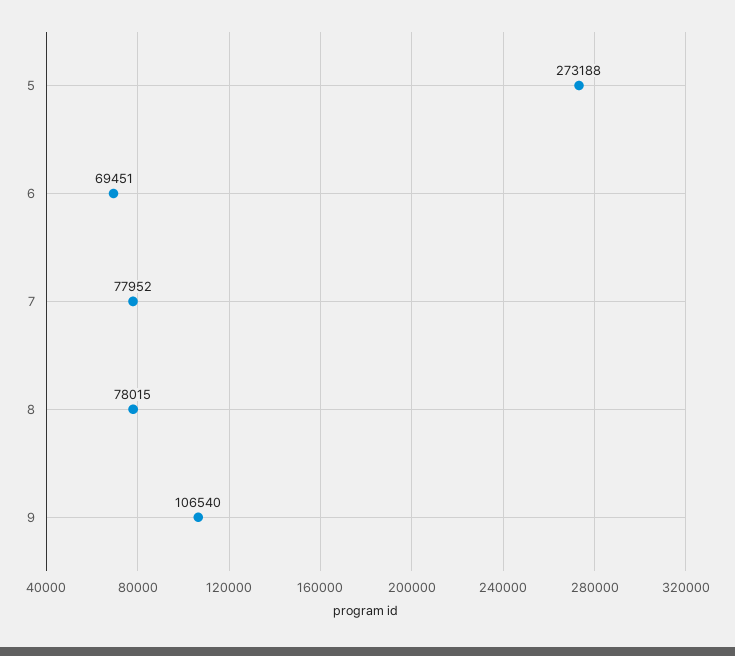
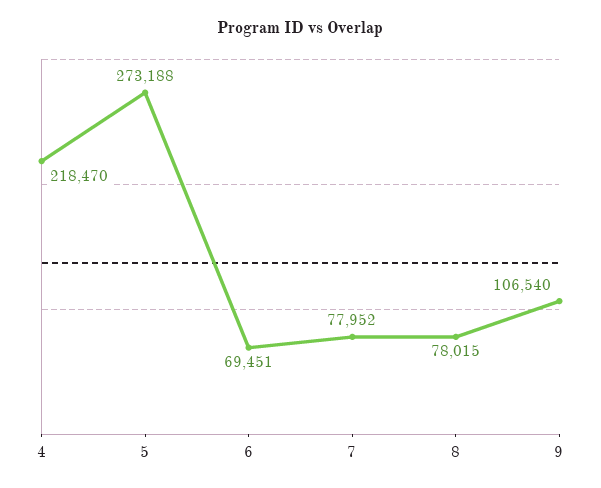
  {
    "5": 273188,
    "6": 69451,
    "7": 77952,
    "8": 78015,
-   "9": 106540
+   "9": 106540,
+   "4": 218470
  }

